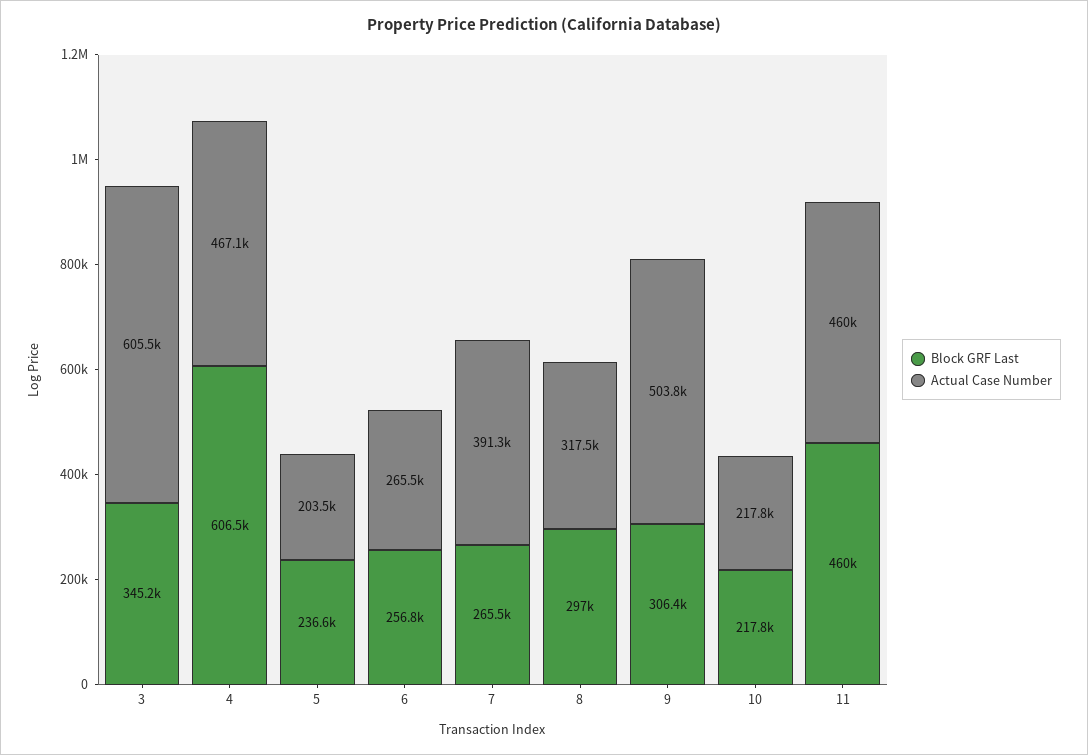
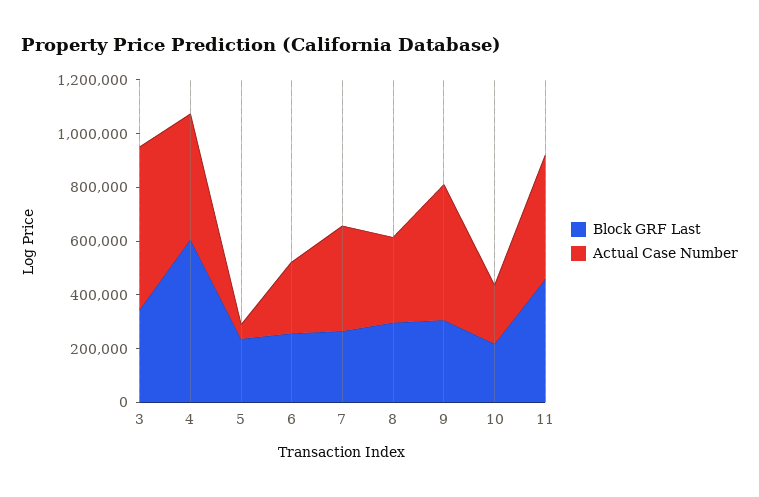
  {
    "Block GRF Last": {
      "3": 345200,
      "4": 606500,
      "5": 236600,
      "6": 256800,
      "7": 265500,
      "8": 297000,
      "9": 306400,
      "10": 217800,
      "11": 460000
    },
    "Actual Case Number": {
      "3": 605500,
      "4": 467100,
-     "5": 203500,
+     "5": 50000,
      "6": 265500,
      "7": 391300,
      "8": 317500,
      "9": 503800,
      "10": 217800,
      "11": 460000
    }
  }

